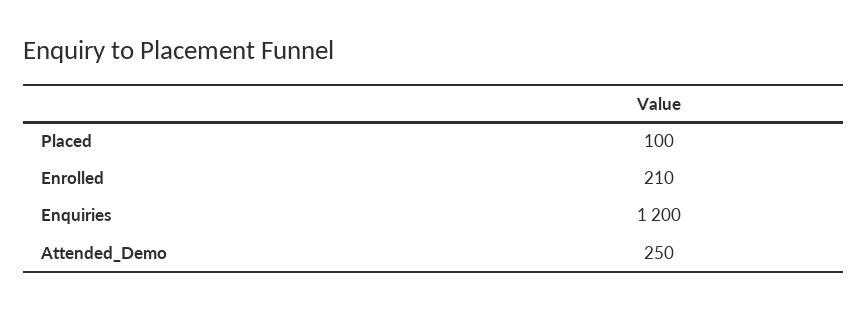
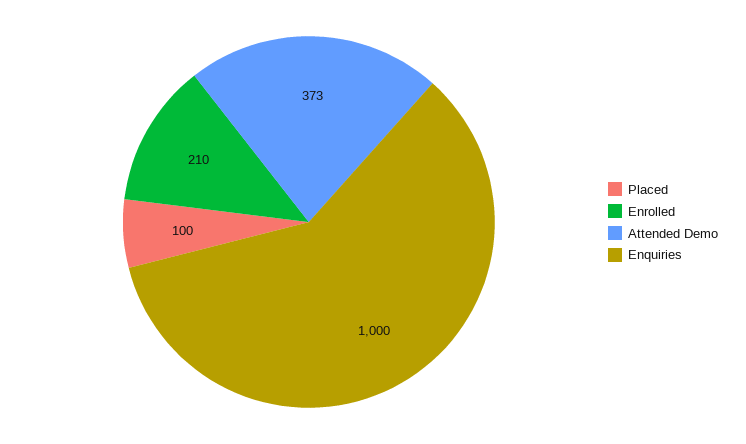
  {
    "Placed": 100,
    "Enrolled": 210,
-   "Enquiries": 1200,
+   "Enquiries": 1000,
-   "Attended_Demo": 250
+   "Attended_Demo": 373
  }

